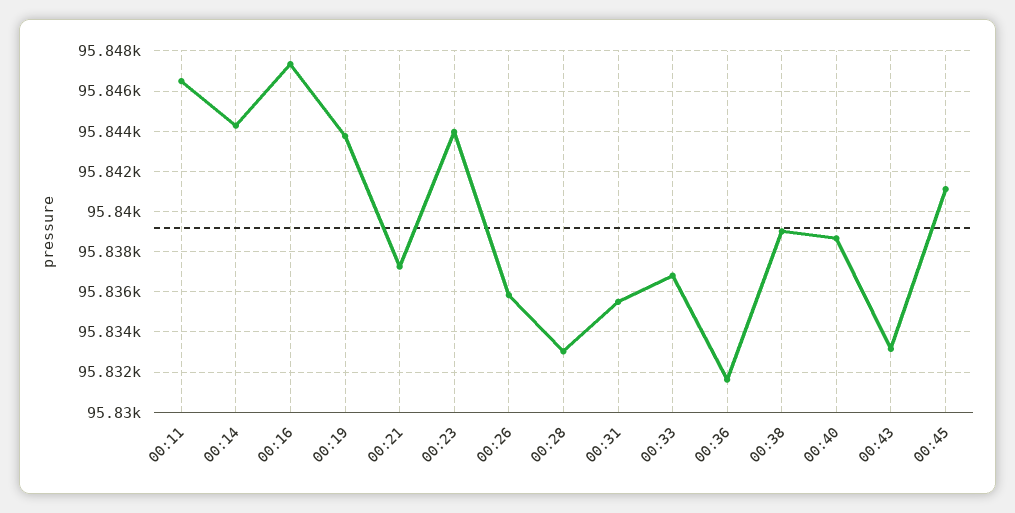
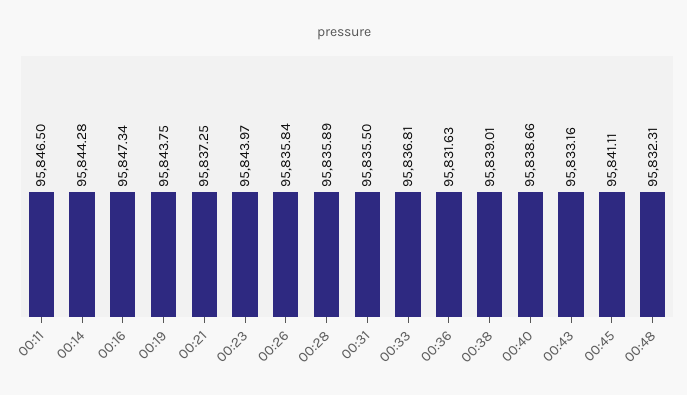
  {
    "00:11": 95846.5,
    "00:14": 95844.28,
    "00:16": 95847.34,
    "00:19": 95843.75,
    "00:21": 95837.25,
    "00:23": 95843.97,
    "00:26": 95835.84,
-   "00:28": 95833,
+   "00:28": 95835.89,
    "00:31": 95835.5,
    "00:33": 95836.81,
    "00:36": 95831.63,
    "00:38": 95839.01,
    "00:40": 95838.66,
    "00:43": 95833.16,
-   "00:45": 95841.11
+   "00:45": 95841.11,
+   "00:48": 95832.31
  }

